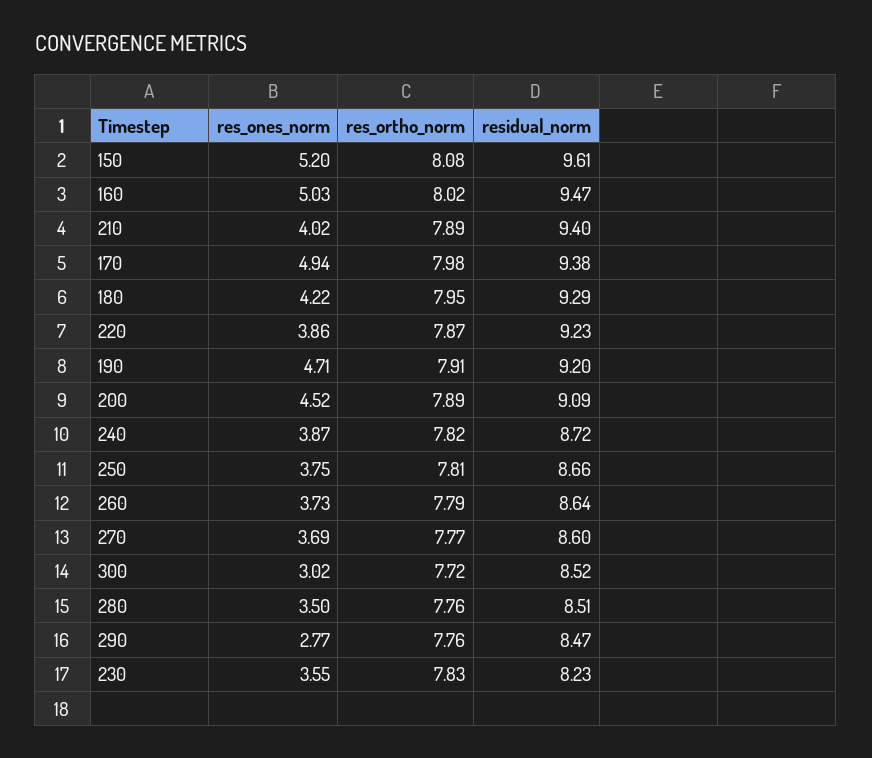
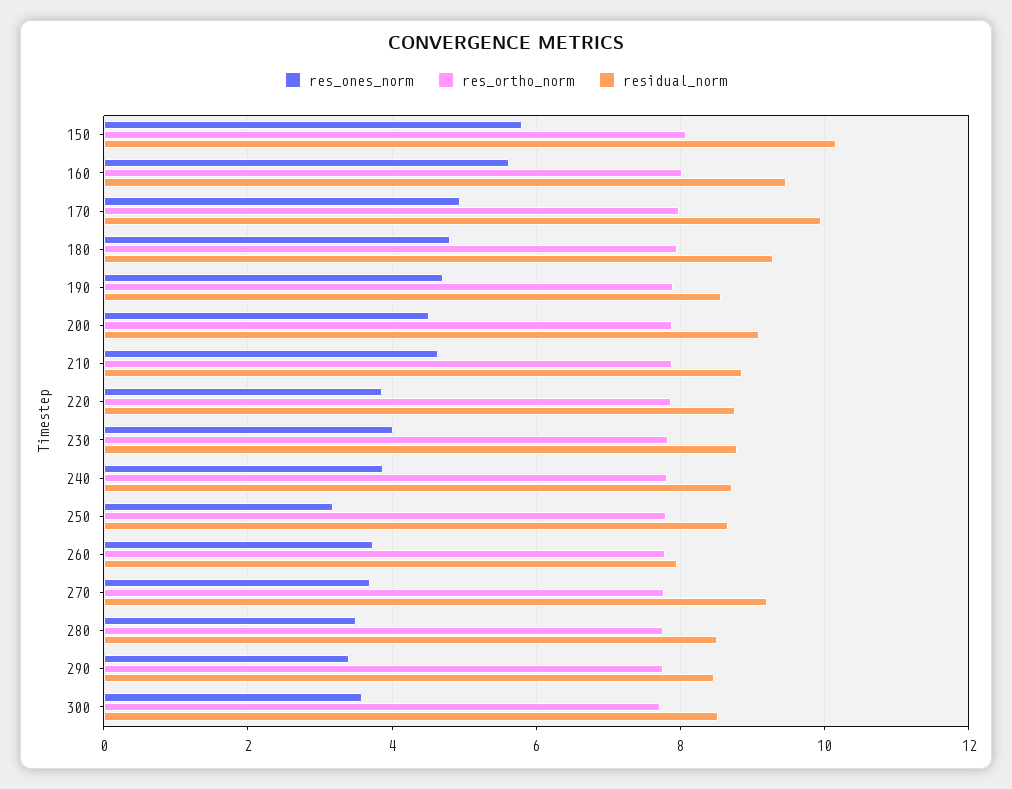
  {
    "res_ones_norm": {
-     "150": 5.2,
+     "150": 5.8,
-     "160": 5.03,
+     "160": 5.6,
-     "210": 4.02,
+     "210": 4.6,
      "170": 4.94,
-     "180": 4.22,
+     "180": 4.8,
      "220": 3.86,
      "190": 4.71,
      "200": 4.52,
      "240": 3.87,
-     "250": 3.75,
+     "250": 3.2,
      "260": 3.73,
      "270": 3.69,
-     "300": 3.02,
+     "300": 3.6,
      "280": 3.5,
-     "290": 2.77,
+     "290": 3.4,
-     "230": 3.55
+     "230": 4
    },
    "res_ortho_norm": {
      "150": 8.08,
      "160": 8.02,
      "210": 7.89,
      "170": 7.98,
      "180": 7.95,
      "220": 7.87,
      "190": 7.91,
      "200": 7.89,
      "240": 7.82,
      "250": 7.81,
      "260": 7.79,
      "270": 7.77,
      "300": 7.72,
      "280": 7.76,
      "290": 7.76,
      "230": 7.83
    },
    "residual_norm": {
-     "150": 9.61,
+     "150": 10.2,
      "160": 9.47,
-     "210": 9.4,
+     "210": 8.8,
-     "170": 9.38,
+     "170": 10,
      "180": 9.29,
-     "220": 9.23,
+     "220": 8.8,
-     "190": 9.2,
+     "190": 8.6,
      "200": 9.09,
      "240": 8.72,
      "250": 8.66,
-     "260": 8.64,
+     "260": 8,
-     "270": 8.6,
+     "270": 9.2,
      "300": 8.52,
      "280": 8.51,
      "290": 8.47,
-     "230": 8.23
+     "230": 8.8
    }
  }

